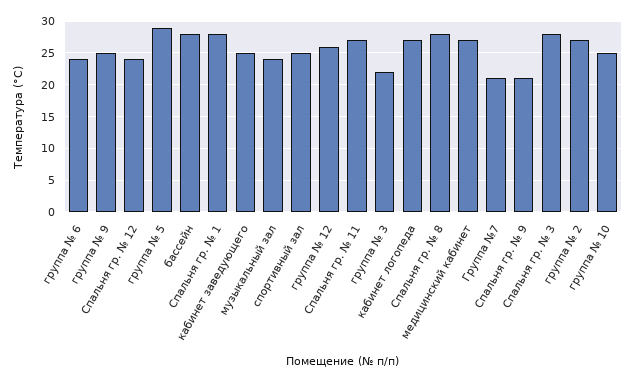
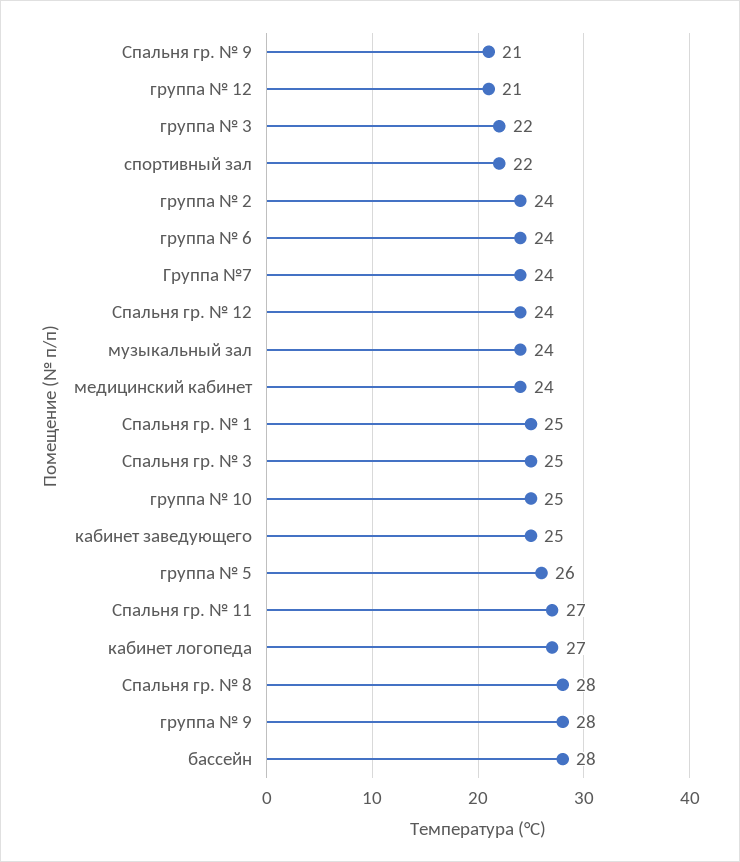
  {
    "группа № 6": 24,
-   "группа № 9": 25,
+   "группа № 9": 28,
    "Спальня гр. № 12": 24,
-   "группа № 5": 29,
+   "группа № 5": 26,
    "бассейн": 28,
-   "Спальня гр. № 1": 28,
+   "Спальня гр. № 1": 25,
    "кабинет заведующего": 25,
    "музыкальный зал": 24,
-   "спортивный зал": 25,
+   "спортивный зал": 22,
-   "группа № 12": 26,
+   "группа № 12": 21,
    "Спальня гр. № 11": 27,
    "группа № 3": 22,
    "кабинет логопеда": 27,
    "Спальня гр. № 8": 28,
-   "медицинский кабинет": 27,
+   "медицинский кабинет": 24,
-   "Группа №7": 21,
+   "Группа №7": 24,
    "Спальня гр. № 9": 21,
-   "Спальня гр. № 3": 28,
+   "Спальня гр. № 3": 25,
-   "группа № 2": 27,
+   "группа № 2": 24,
    "группа № 10": 25
  }

